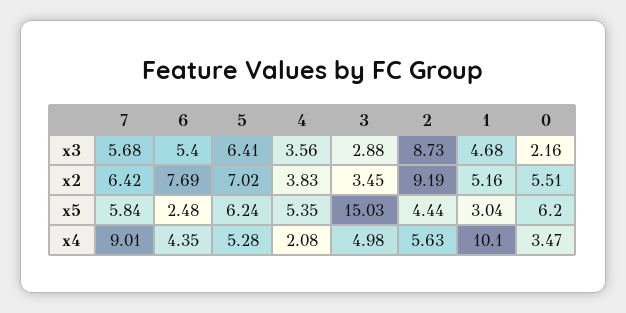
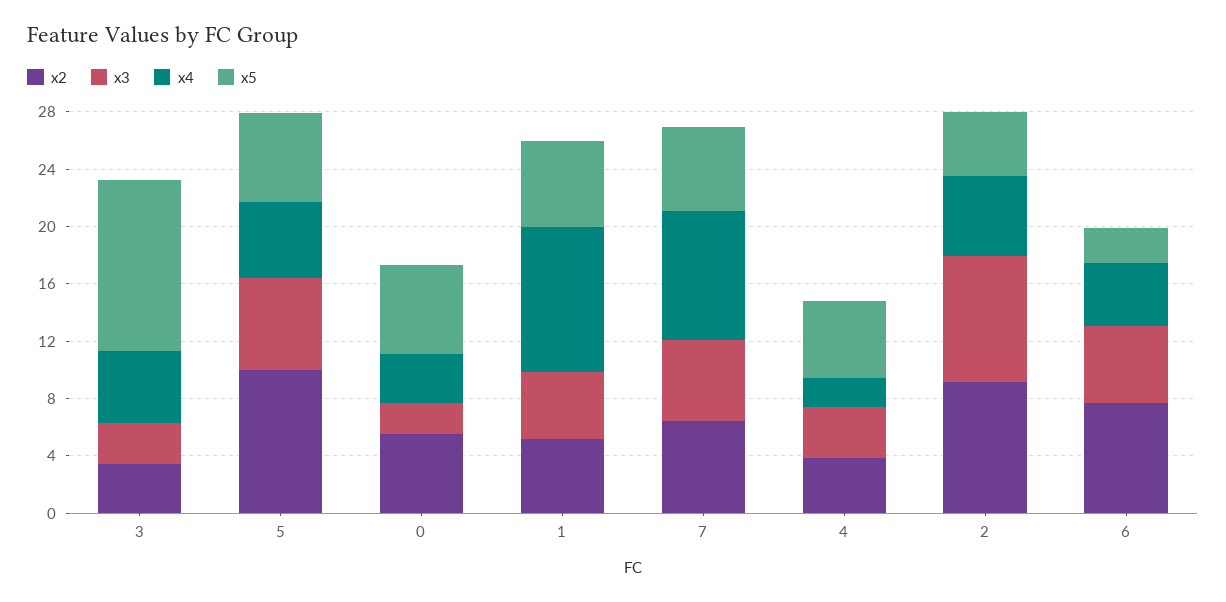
  {
    "x3": {
      "7": 5.68,
      "6": 5.4,
      "5": 6.41,
      "4": 3.56,
      "3": 2.88,
      "2": 8.73,
      "1": 4.68,
      "0": 2.16
    },
    "x2": {
      "7": 6.42,
      "6": 7.69,
-     "5": 7.02,
+     "5": 10,
      "4": 3.83,
      "3": 3.45,
      "2": 9.19,
      "1": 5.16,
      "0": 5.51
    },
    "x5": {
      "7": 5.84,
      "6": 2.48,
      "5": 6.24,
      "4": 5.35,
-     "3": 15.03,
+     "3": 12,
      "2": 4.44,
-     "1": 3.04,
+     "1": 6,
      "0": 6.2
    },
    "x4": {
      "7": 9.01,
      "6": 4.35,
      "5": 5.28,
      "4": 2.08,
      "3": 4.98,
      "2": 5.63,
      "1": 10.1,
      "0": 3.47
    }
  }

